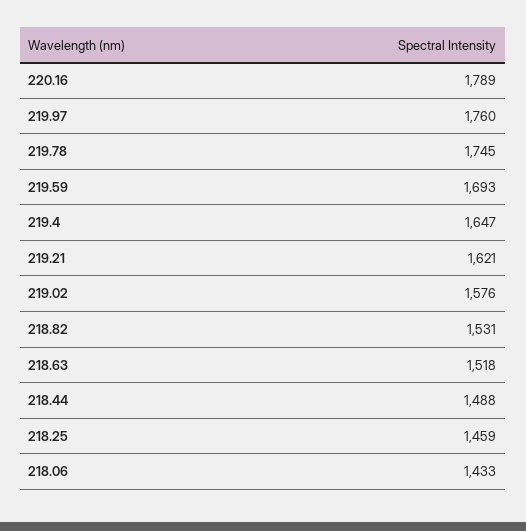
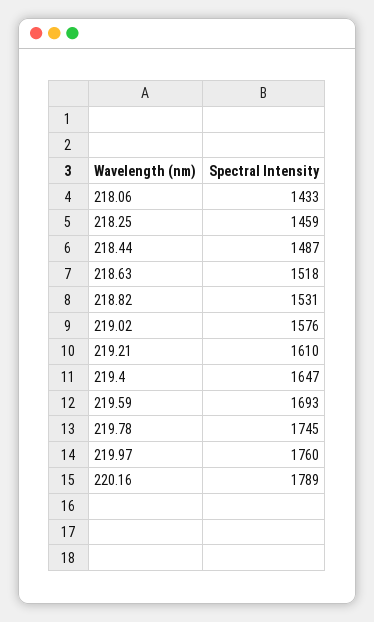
  {
    "220.16": 1789,
    "219.97": 1760,
    "219.78": 1745,
    "219.59": 1693,
    "219.4": 1647,
-   "219.21": 1621,
+   "219.21": 1610,
    "219.02": 1576,
    "218.82": 1531,
    "218.63": 1518,
-   "218.44": 1488,
+   "218.44": 1487,
    "218.25": 1459,
    "218.06": 1433
  }

